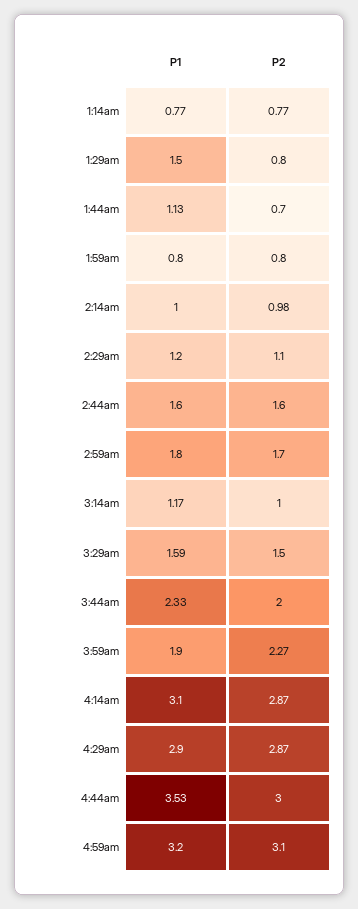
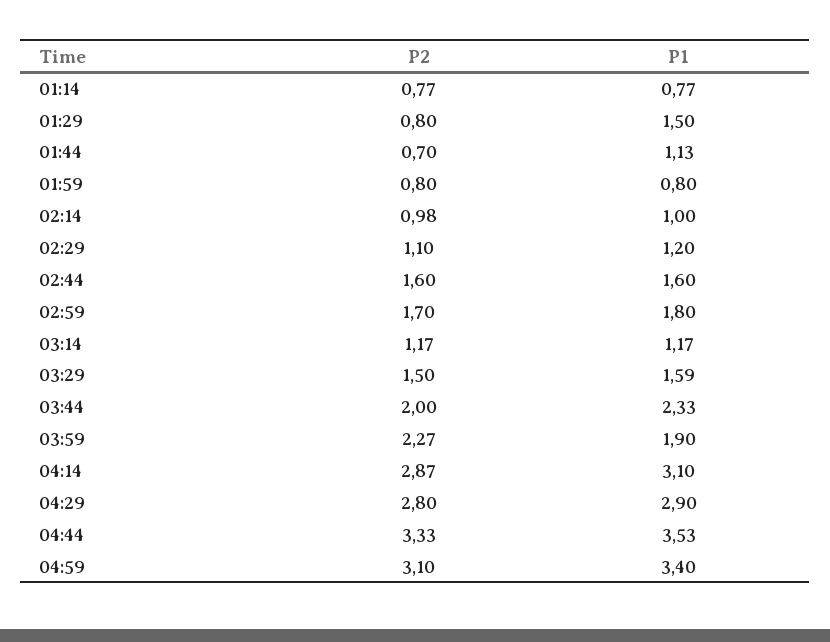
  {
    "P1": {
      "1:14am": 0.77,
      "1:29am": 1.5,
      "1:44am": 1.13,
      "1:59am": 0.8,
      "2:14am": 1,
      "2:29am": 1.2,
      "2:44am": 1.6,
      "2:59am": 1.8,
      "3:14am": 1.17,
      "3:29am": 1.59,
      "3:44am": 2.33,
      "3:59am": 1.9,
      "4:14am": 3.1,
      "4:29am": 2.9,
      "4:44am": 3.53,
-     "4:59am": 3.2
+     "4:59am": 3.4
    },
    "P2": {
      "1:14am": 0.77,
      "1:29am": 0.8,
      "1:44am": 0.7,
      "1:59am": 0.8,
      "2:14am": 0.98,
      "2:29am": 1.1,
      "2:44am": 1.6,
      "2:59am": 1.7,
-     "3:14am": 1,
+     "3:14am": 1.17,
      "3:29am": 1.5,
      "3:44am": 2,
      "3:59am": 2.27,
      "4:14am": 2.87,
-     "4:29am": 2.87,
+     "4:29am": 2.8,
-     "4:44am": 3,
+     "4:44am": 3.33,
      "4:59am": 3.1
    }
  }

